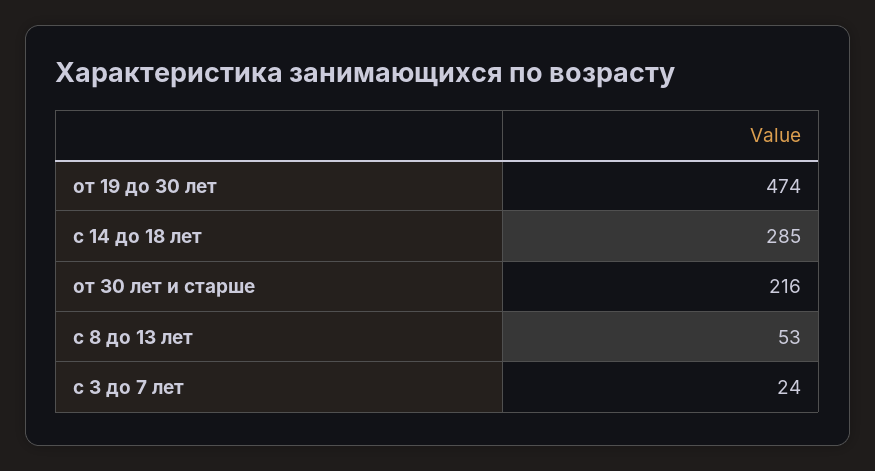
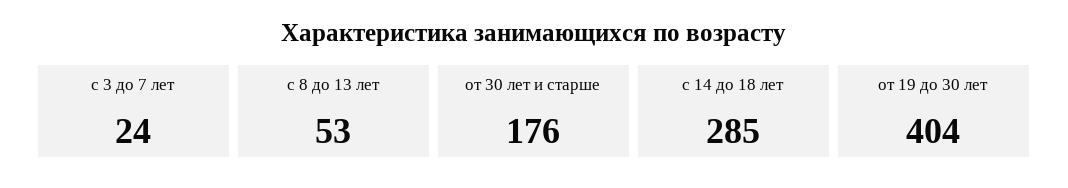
  {
-   "от 19 до 30 лет": 474,
+   "от 19 до 30 лет": 404,
    "с 14 до 18 лет": 285,
-   "от 30 лет и старше": 216,
+   "от 30 лет и старше": 176,
    "с 8 до 13 лет": 53,
    "с 3 до 7 лет": 24
  }

